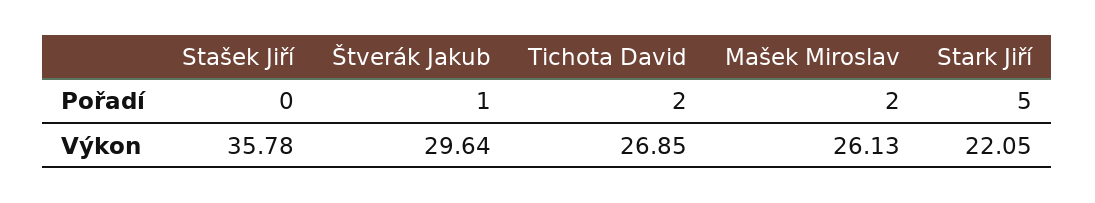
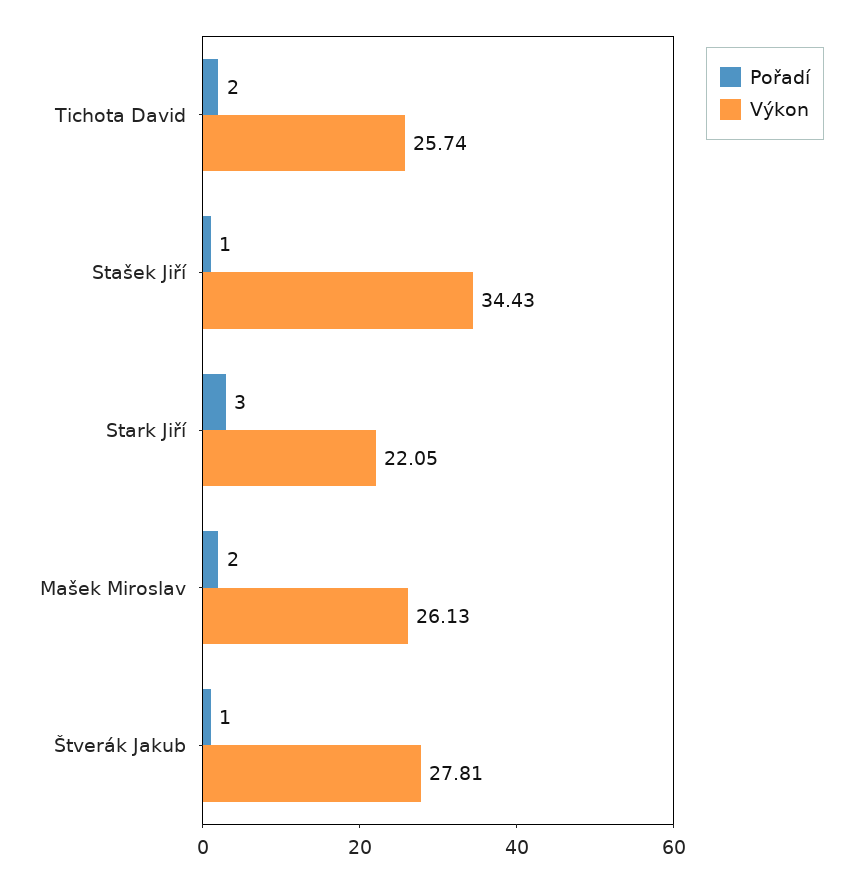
  {
    "Pořadí": {
-     "Stašek Jiří": 0,
+     "Stašek Jiří": 1,
      "Štverák Jakub": 1,
      "Tichota David": 2,
      "Mašek Miroslav": 2,
-     "Stark Jiří": 5
+     "Stark Jiří": 3
    },
    "Výkon": {
-     "Stašek Jiří": 35.78,
+     "Stašek Jiří": 34.43,
-     "Štverák Jakub": 29.64,
+     "Štverák Jakub": 27.81,
-     "Tichota David": 26.85,
+     "Tichota David": 25.74,
      "Mašek Miroslav": 26.13,
      "Stark Jiří": 22.05
    }
  }

